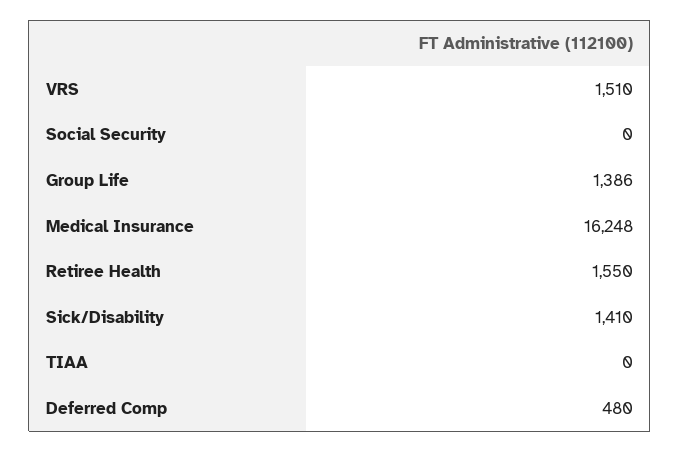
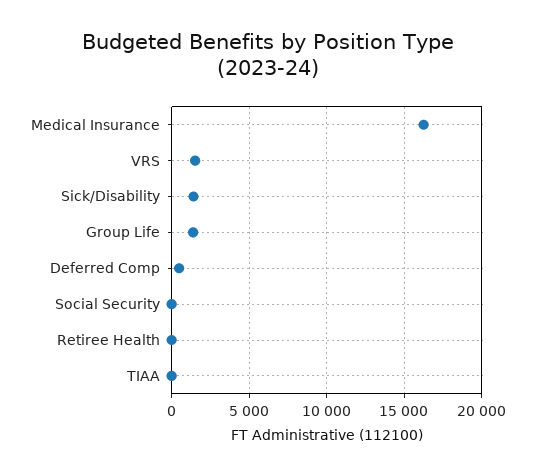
  {
    "VRS": 1510,
    "Social Security": 0,
    "Group Life": 1386,
    "Medical Insurance": 16248,
-   "Retiree Health": 1550,
+   "Retiree Health": 0,
    "Sick/Disability": 1410,
    "TIAA": 0,
    "Deferred Comp": 480
  }

